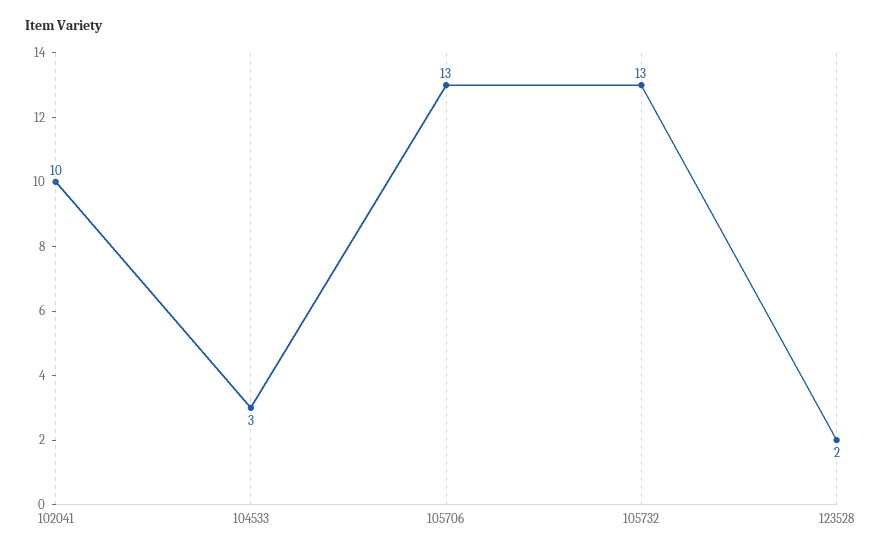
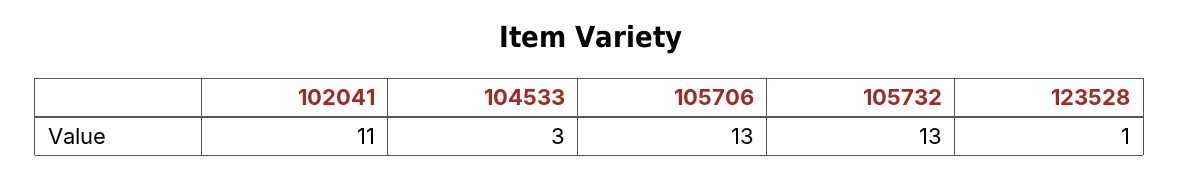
  {
-   "102041": 10,
+   "102041": 11,
    "104533": 3,
    "105706": 13,
    "105732": 13,
-   "123528": 2
+   "123528": 1
  }

